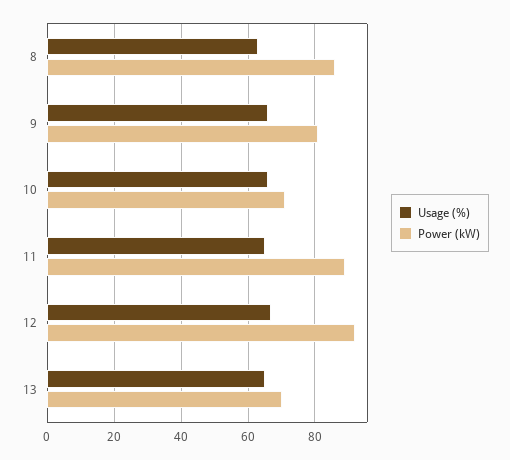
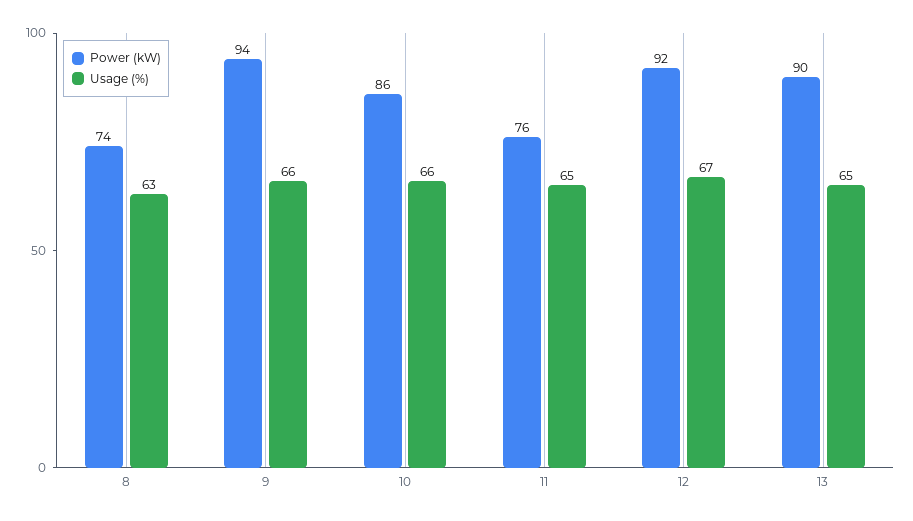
  {
    "Usage (%)": {
      "8": 63,
      "9": 66,
      "10": 66,
      "11": 65,
      "12": 67,
      "13": 65
    },
    "Power (kW)": {
-     "8": 85,
+     "8": 74,
-     "9": 80,
+     "9": 94,
-     "10": 70,
+     "10": 86,
-     "11": 90,
+     "11": 76,
      "12": 92,
-     "13": 70
+     "13": 90
    }
  }

